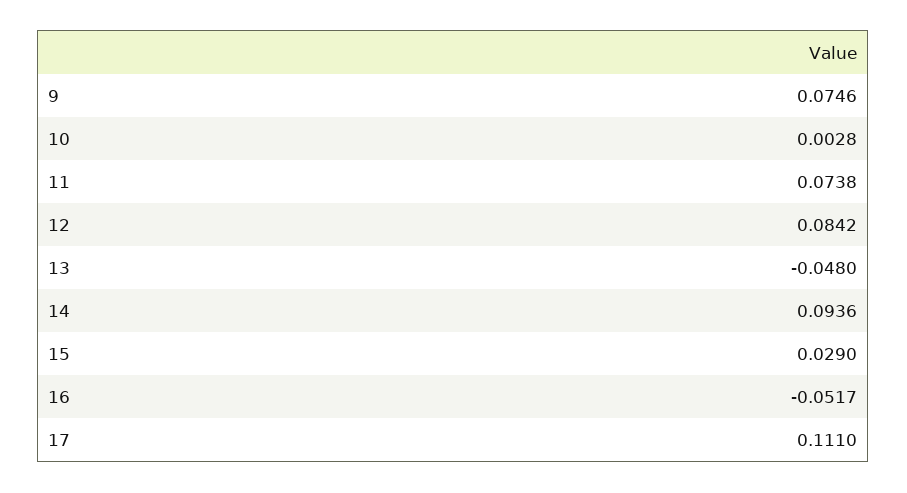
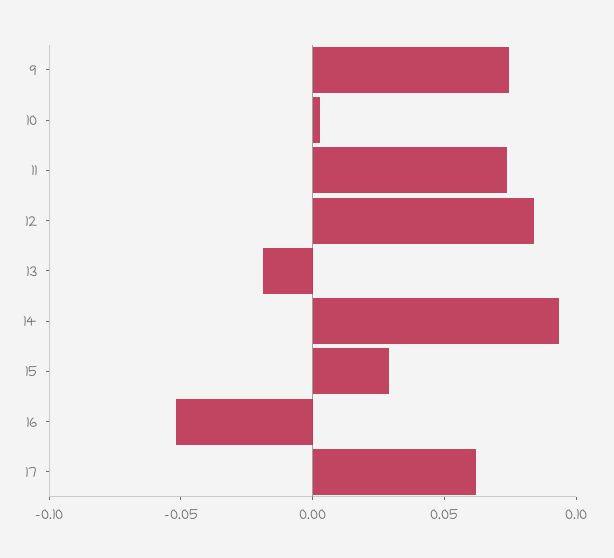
  {
    "9": 0.0746,
    "10": 0.0028,
    "11": 0.0738,
    "12": 0.0842,
-   "13": -0.048,
+   "13": -0.02,
    "14": 0.0936,
    "15": 0.029,
    "16": -0.0517,
-   "17": 0.111
+   "17": 0.06
  }

